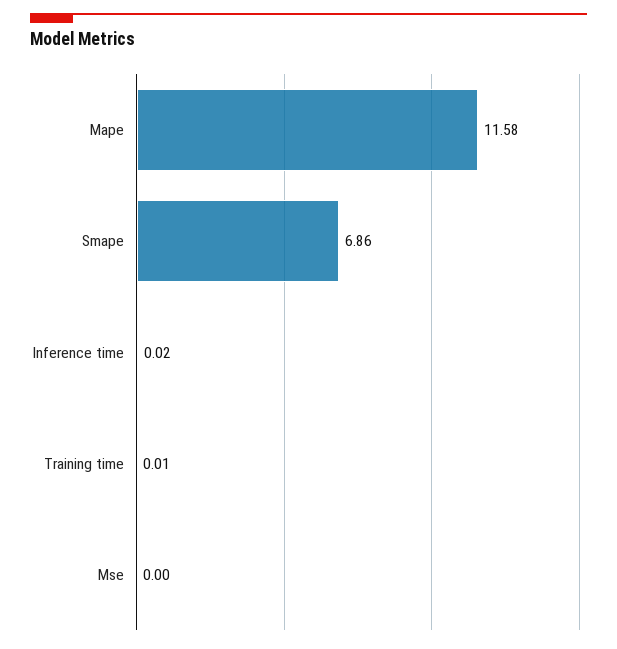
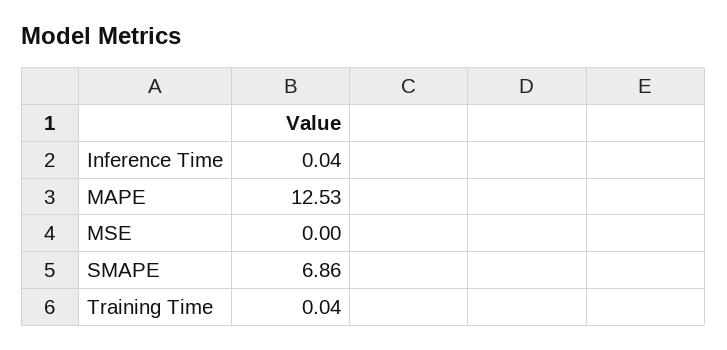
  {
-   "Mape": 11.58,
+   "Mape": 12.53,
    "Smape": 6.86,
-   "Inference time": 0.02,
+   "Inference time": 0.04,
-   "Training time": 0.01,
+   "Training time": 0.04,
    "Mse": 0
  }

